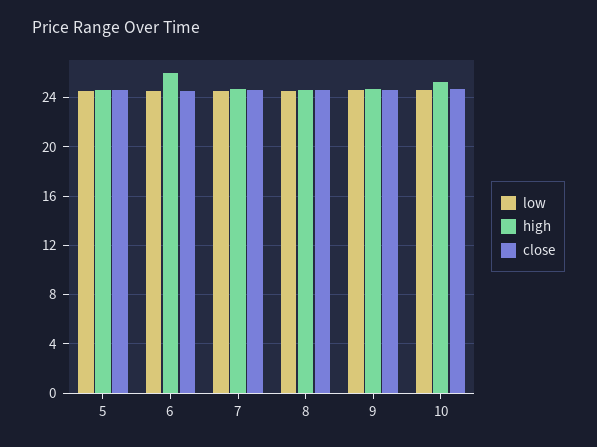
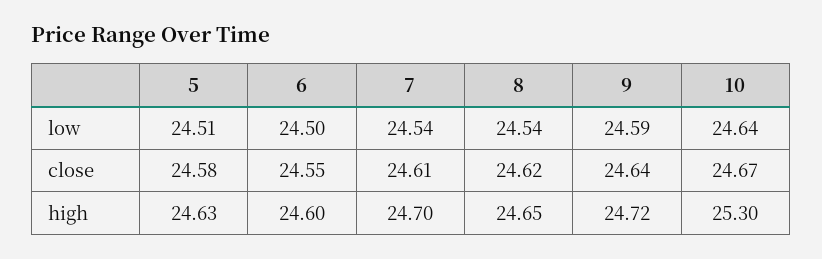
  {
    "low": {
      "5": 24.51,
      "6": 24.5,
      "7": 24.54,
      "8": 24.54,
      "9": 24.59,
      "10": 24.64
    },
    "high": {
      "5": 24.63,
-     "6": 26,
+     "6": 24.6,
      "7": 24.7,
      "8": 24.65,
      "9": 24.72,
      "10": 25.3
    },
    "close": {
      "5": 24.58,
      "6": 24.55,
      "7": 24.61,
      "8": 24.62,
      "9": 24.64,
      "10": 24.67
    }
  }

